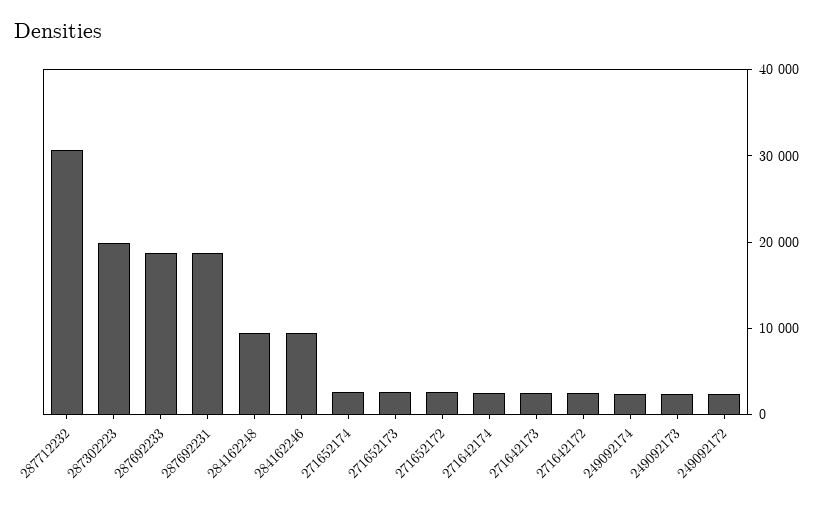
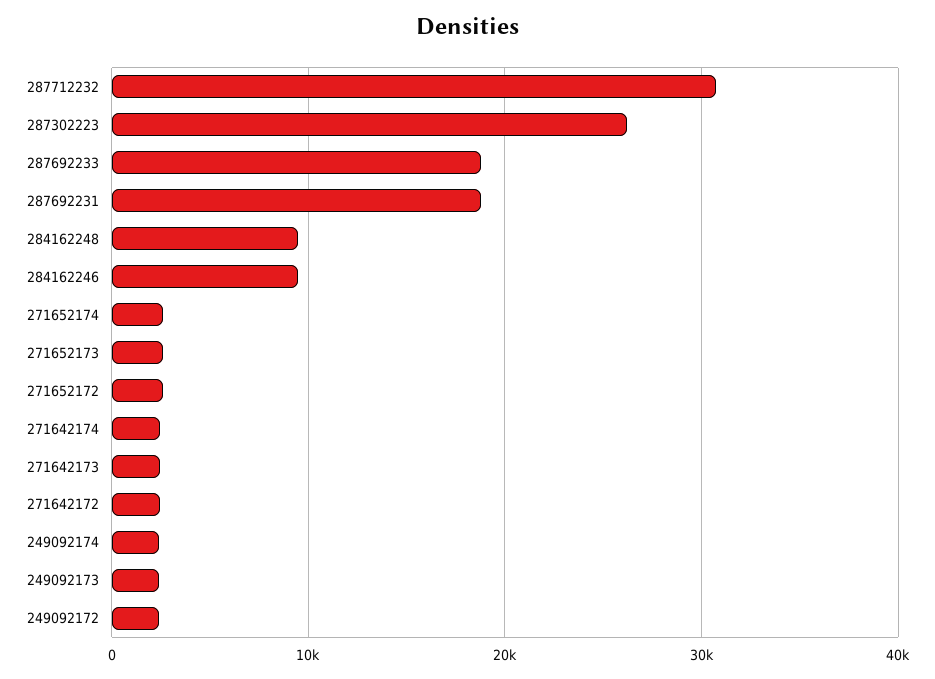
  {
    "287712232": 31000,
-   "287302223": 20000,
+   "287302223": 26000,
    "287692233": 19000,
    "287692231": 19000,
    "284162248": 9000,
    "284162246": 9000,
    "271652174": 3000,
    "271652173": 3000,
    "271652172": 3000,
    "271642174": 2000,
    "271642173": 2000,
    "271642172": 2000,
    "249092174": 2000,
    "249092173": 2000,
    "249092172": 2000
  }

